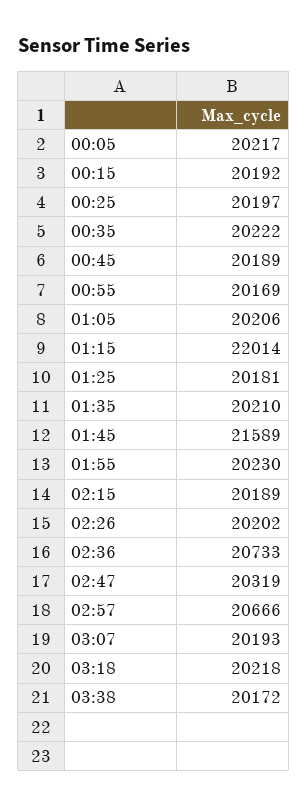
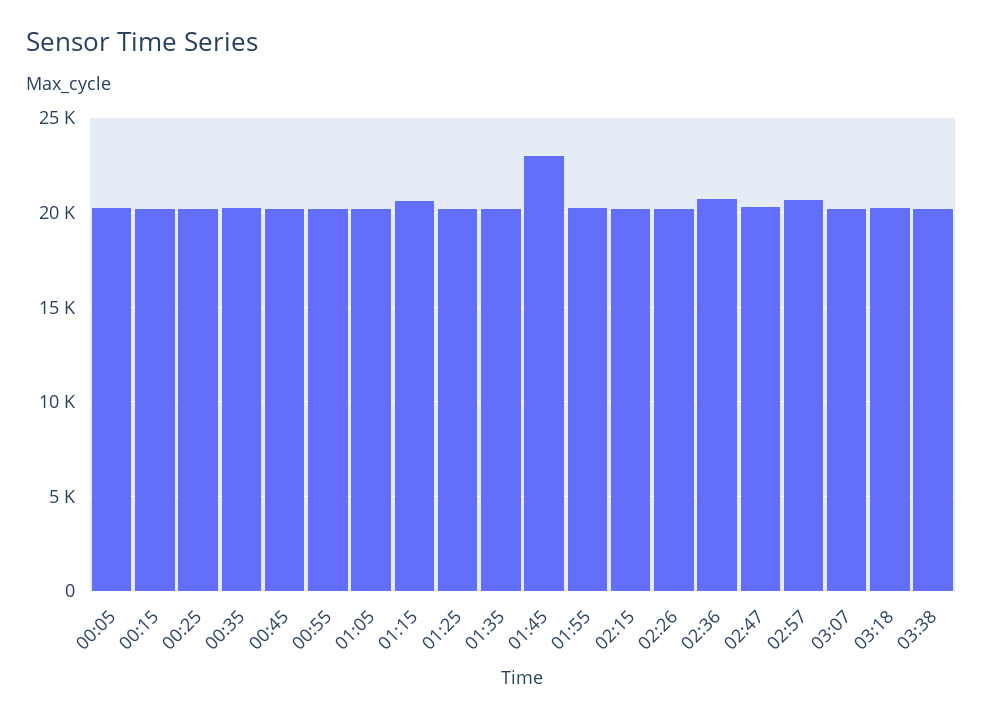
  {
    "00:05": 20217,
    "00:15": 20192,
    "00:25": 20197,
    "00:35": 20222,
    "00:45": 20189,
    "00:55": 20169,
    "01:05": 20206,
-   "01:15": 22014,
+   "01:15": 20500,
    "01:25": 20181,
    "01:35": 20210,
-   "01:45": 21589,
+   "01:45": 23000,
    "01:55": 20230,
    "02:15": 20189,
    "02:26": 20202,
    "02:36": 20733,
    "02:47": 20319,
    "02:57": 20666,
    "03:07": 20193,
    "03:18": 20218,
    "03:38": 20172
  }

